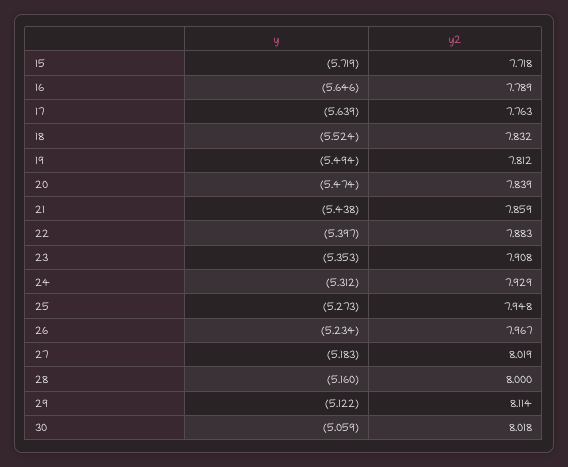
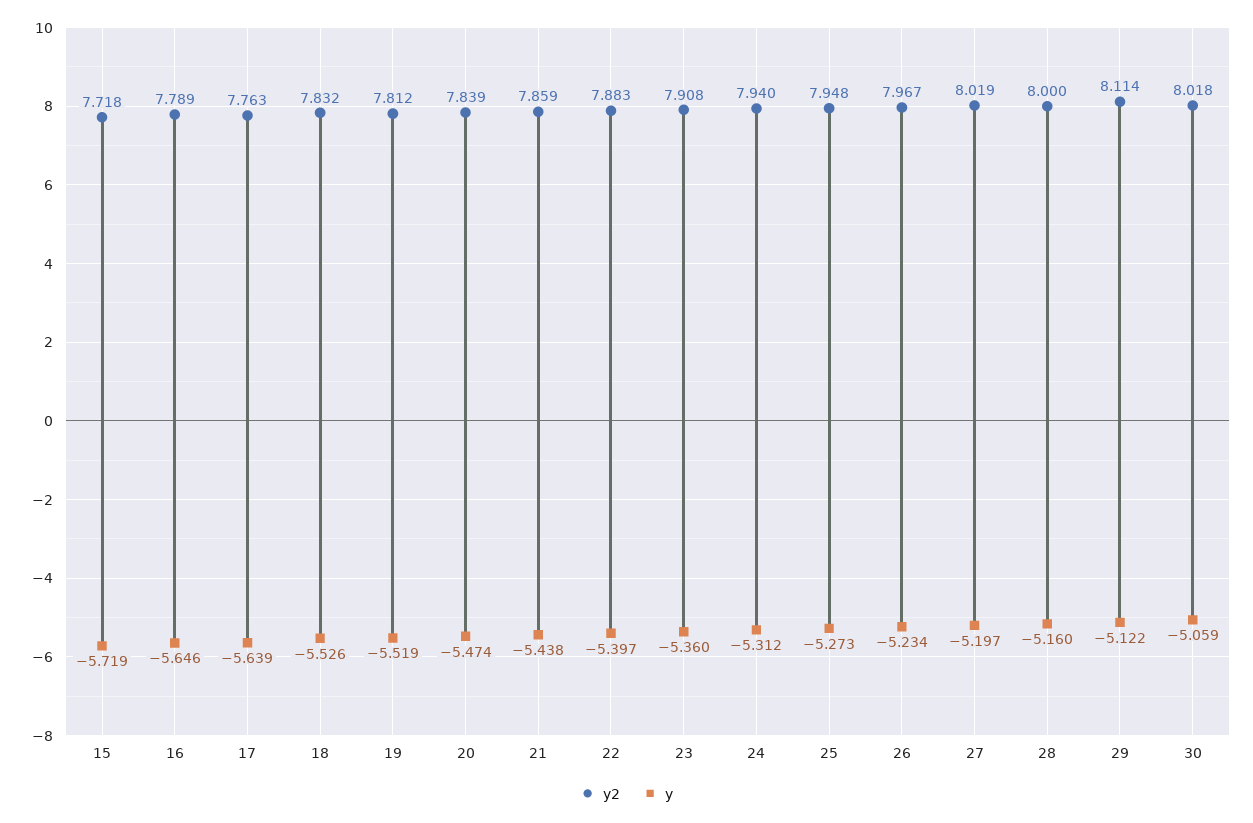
  {
    "y": {
      "15": -5.719,
      "16": -5.646,
      "17": -5.639,
-     "18": -5.524,
+     "18": -5.526,
-     "19": -5.494,
+     "19": -5.519,
      "20": -5.474,
      "21": -5.438,
      "22": -5.397,
-     "23": -5.353,
+     "23": -5.36,
      "24": -5.312,
      "25": -5.273,
      "26": -5.234,
-     "27": -5.183,
+     "27": -5.197,
      "28": -5.16,
      "29": -5.122,
      "30": -5.059
    },
    "y2": {
      "15": 7.718,
      "16": 7.789,
      "17": 7.763,
      "18": 7.832,
      "19": 7.812,
      "20": 7.839,
      "21": 7.859,
      "22": 7.883,
      "23": 7.908,
-     "24": 7.929,
+     "24": 7.94,
      "25": 7.948,
      "26": 7.967,
      "27": 8.019,
      "28": 8,
      "29": 8.114,
      "30": 8.018
    }
  }

